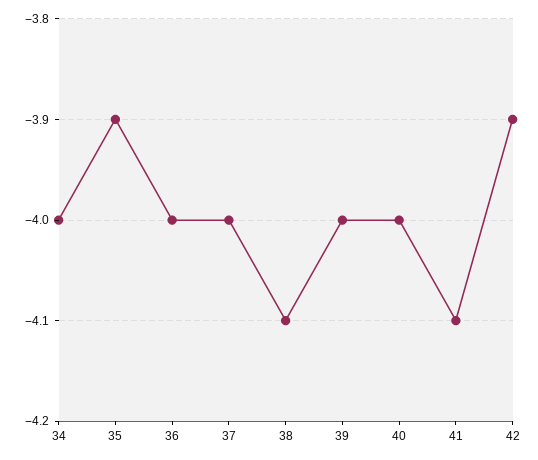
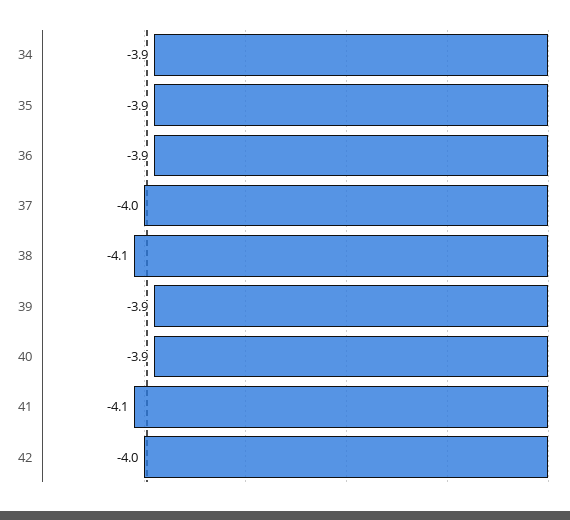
  {
-   "34": -4,
+   "34": -3.9,
    "35": -3.9,
-   "36": -4,
+   "36": -3.9,
    "37": -4,
    "38": -4.1,
-   "39": -4,
+   "39": -3.9,
-   "40": -4,
+   "40": -3.9,
    "41": -4.1,
-   "42": -3.9
+   "42": -4
  }

